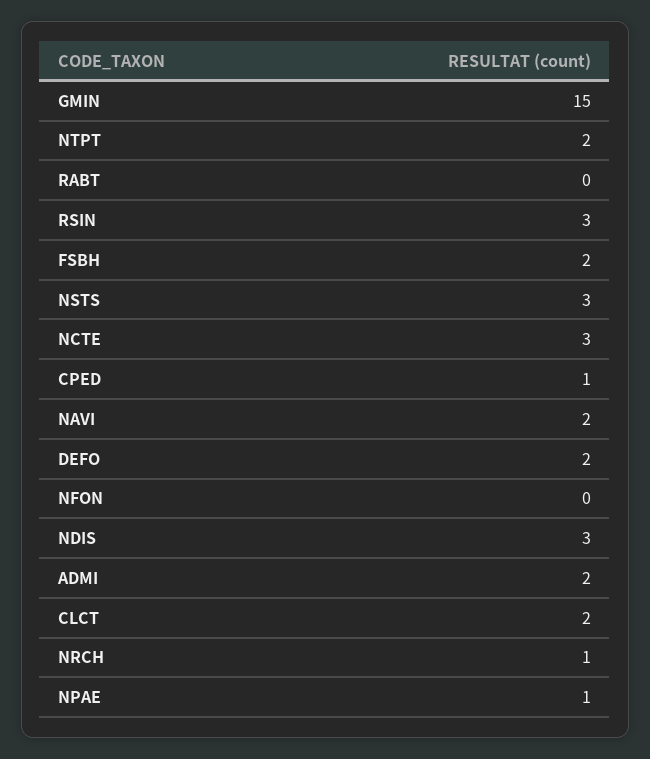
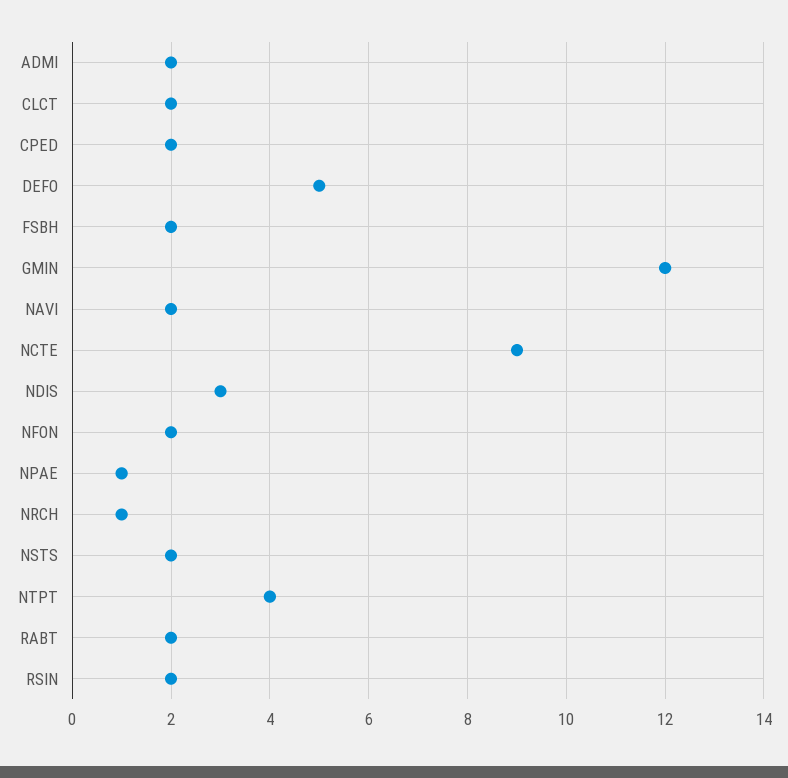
  {
-   "GMIN": 15,
+   "GMIN": 12,
-   "NTPT": 2,
+   "NTPT": 4,
-   "RABT": 0,
+   "RABT": 2,
-   "RSIN": 3,
+   "RSIN": 2,
    "FSBH": 2,
-   "NSTS": 3,
+   "NSTS": 2,
-   "NCTE": 3,
+   "NCTE": 9,
-   "CPED": 1,
+   "CPED": 2,
    "NAVI": 2,
-   "DEFO": 2,
+   "DEFO": 5,
-   "NFON": 0,
+   "NFON": 2,
    "NDIS": 3,
    "ADMI": 2,
    "CLCT": 2,
    "NRCH": 1,
    "NPAE": 1
  }

